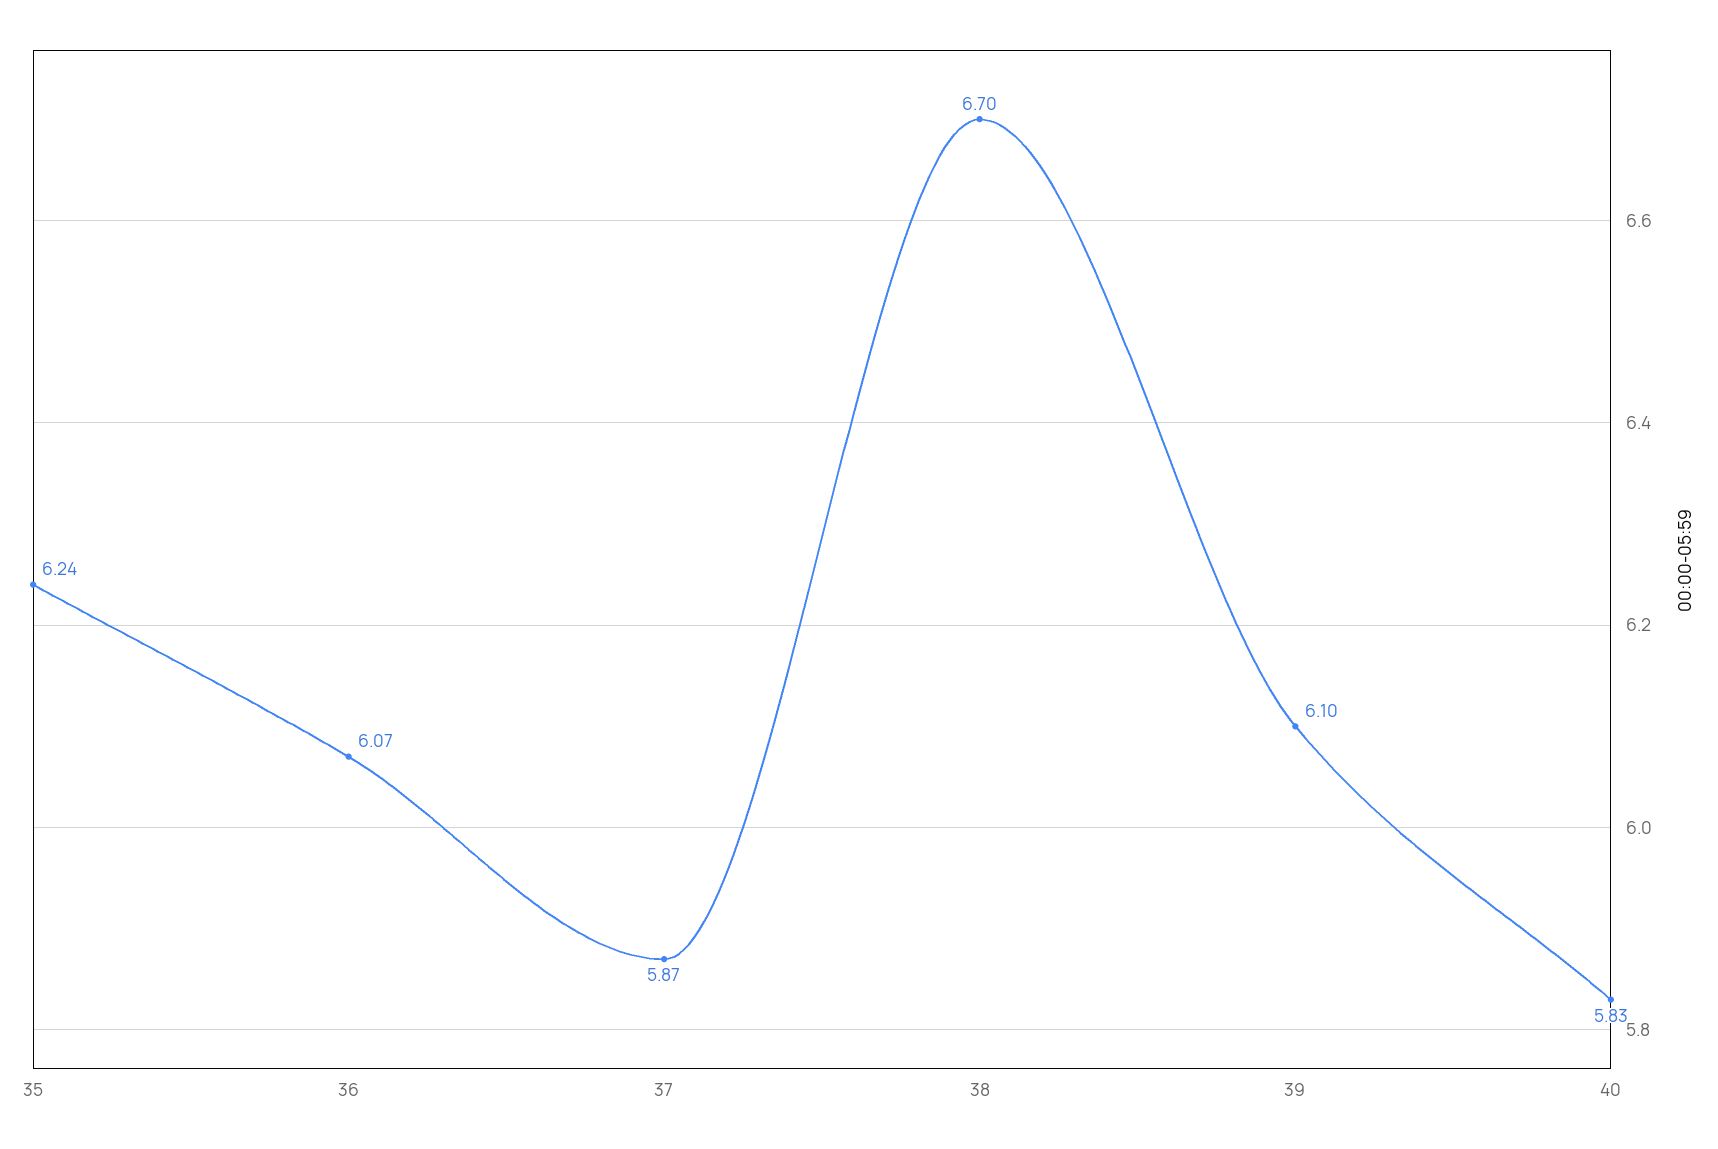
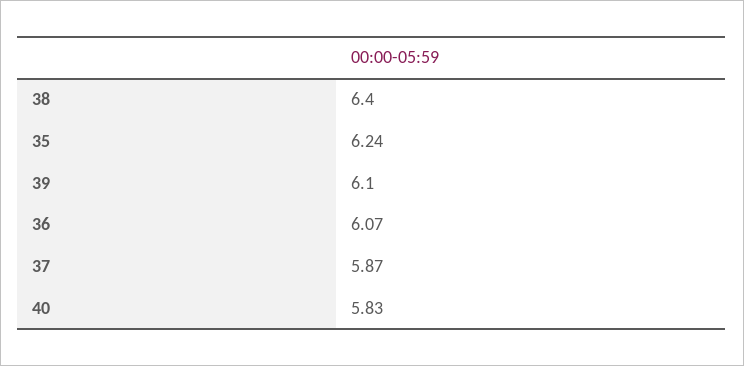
  {
    "35": 6.24,
    "36": 6.07,
    "37": 5.87,
-   "38": 6.7,
+   "38": 6.4,
    "39": 6.1,
    "40": 5.83
  }

